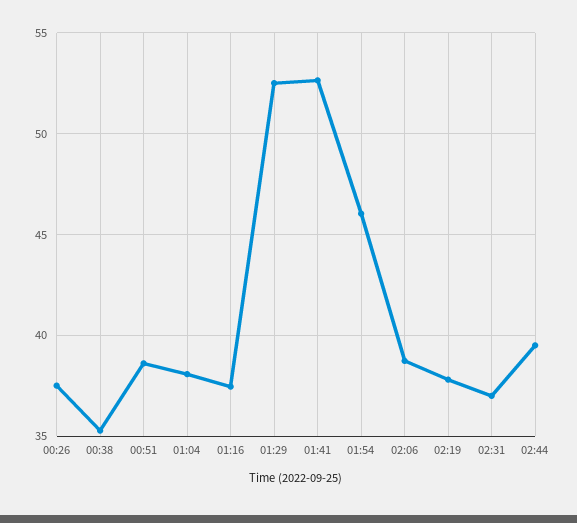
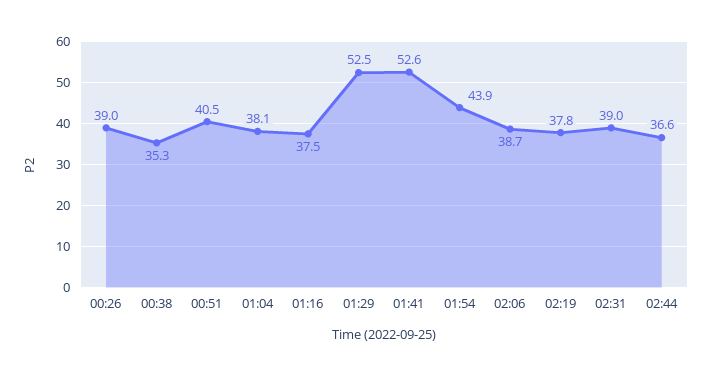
  {
-   "00:26": 37.5,
+   "00:26": 39,
    "00:38": 35.3,
-   "00:51": 38.5,
+   "00:51": 40.5,
    "01:04": 38.1,
    "01:16": 37.5,
    "01:29": 52.5,
    "01:41": 52.6,
-   "01:54": 46,
+   "01:54": 43.9,
    "02:06": 38.7,
    "02:19": 37.8,
-   "02:31": 37,
+   "02:31": 39,
-   "02:44": 39.5
+   "02:44": 36.6
  }

